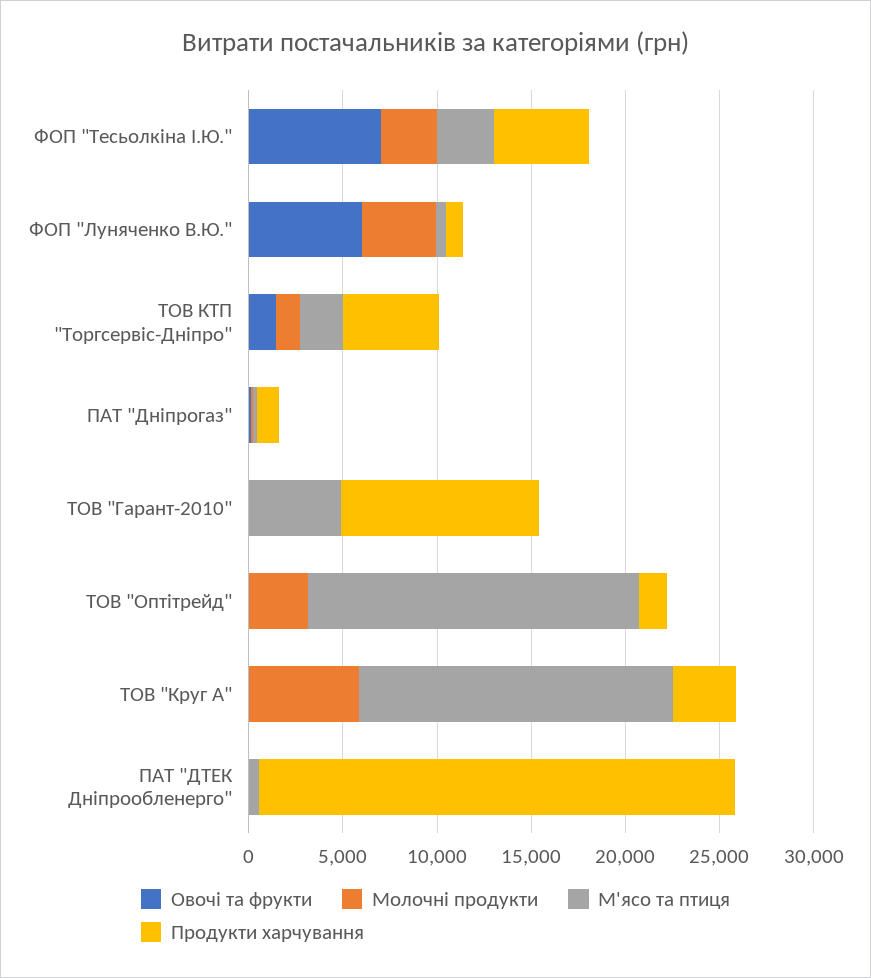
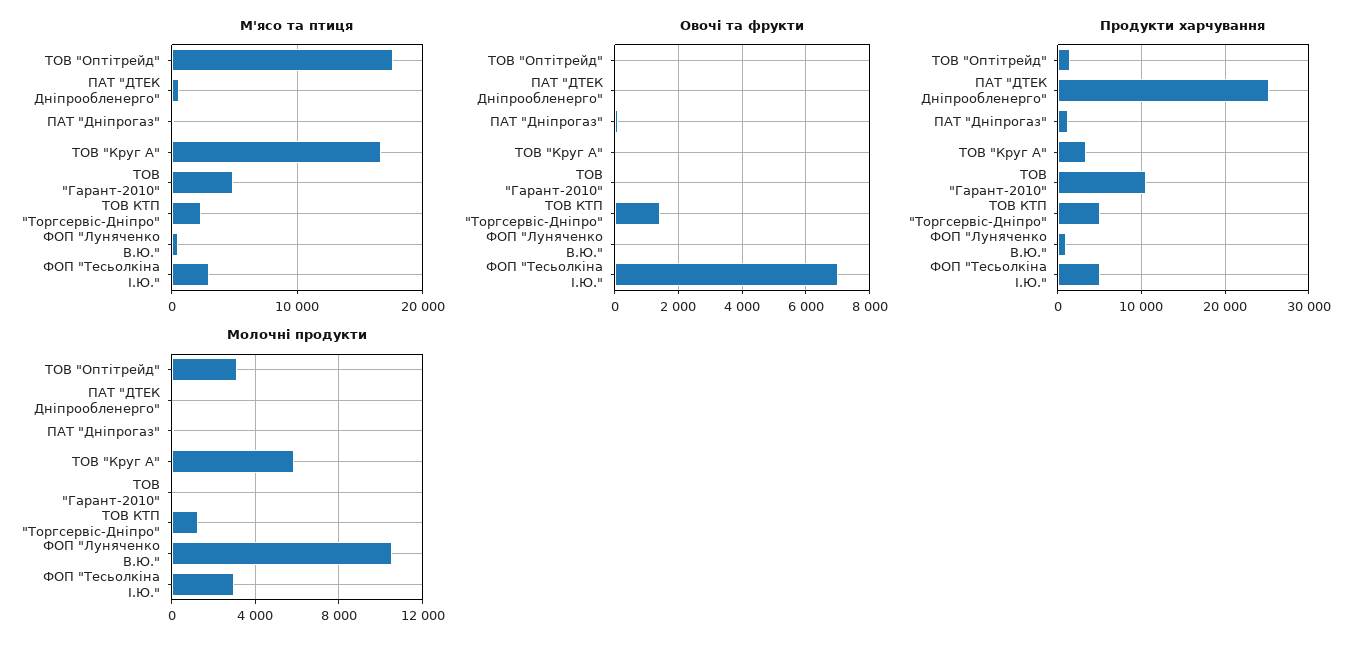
  {
    "Овочі та фрукти": {
      "ФОП \"Тесьолкіна І.Ю.\"": 7000,
-     "ФОП \"Луняченко В.Ю.\"": 6000,
+     "ФОП \"Луняченко В.Ю.\"": 0,
      "ТОВ КТП \"Торгсервіс-Дніпро\"": 1400,
      "ПАТ \"Дніпрогаз\"": 200,
      "ТОВ \"Гарант-2010\"": 0,
      "ТОВ \"Оптітрейд\"": 0,
      "ТОВ \"Круг А\"": 0,
      "ПАТ \"ДТЕК Дніпрообленерго\"": 0
    },
    "Молочні продукти": {
      "ФОП \"Тесьолкіна І.Ю.\"": 3000,
-     "ФОП \"Луняченко В.Ю.\"": 4000,
+     "ФОП \"Луняченко В.Ю.\"": 10500,
      "ТОВ КТП \"Торгсервіс-Дніпро\"": 1500,
      "ПАТ \"Дніпрогаз\"": 0,
      "ТОВ \"Гарант-2010\"": 0,
      "ТОВ \"Оптітрейд\"": 3000,
      "ТОВ \"Круг А\"": 6000,
      "ПАТ \"ДТЕК Дніпрообленерго\"": 0
    },
    "М'ясо та птиця": {
      "ФОП \"Тесьолкіна І.Ю.\"": 3000,
      "ФОП \"Луняченко В.Ю.\"": 0,
      "ТОВ КТП \"Торгсервіс-Дніпро\"": 2000,
      "ПАТ \"Дніпрогаз\"": 0,
      "ТОВ \"Гарант-2010\"": 5000,
      "ТОВ \"Оптітрейд\"": 18000,
      "ТОВ \"Круг А\"": 17000,
      "ПАТ \"ДТЕК Дніпрообленерго\"": 1000
    },
    "Продукти харчування": {
      "ФОП \"Тесьолкіна І.Ю.\"": 5000,
      "ФОП \"Луняченко В.Ю.\"": 1000,
      "ТОВ КТП \"Торгсервіс-Дніпро\"": 5000,
      "ПАТ \"Дніпрогаз\"": 1000,
      "ТОВ \"Гарант-2010\"": 11000,
      "ТОВ \"Оптітрейд\"": 1000,
      "ТОВ \"Круг А\"": 3000,
      "ПАТ \"ДТЕК Дніпрообленерго\"": 25000
    }
  }

